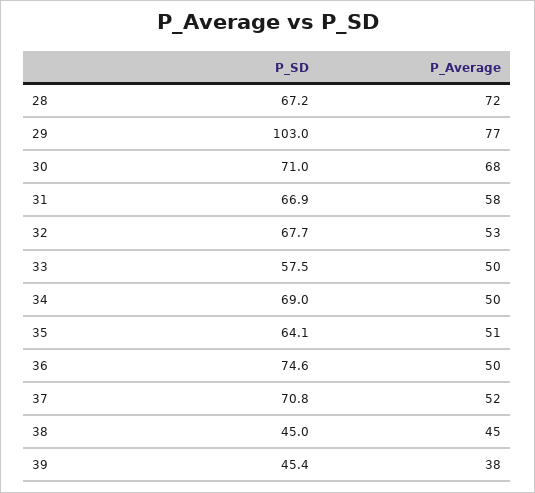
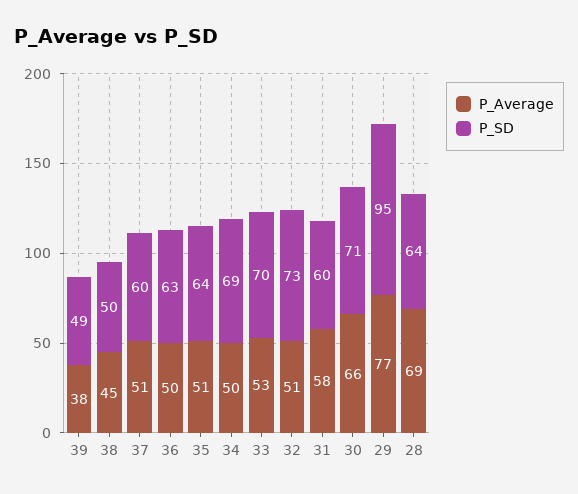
  {
    "P_SD": {
-     "28": 67.2,
+     "28": 64,
-     "29": 103,
+     "29": 95,
      "30": 71,
-     "31": 66.9,
+     "31": 60,
-     "32": 67.7,
+     "32": 73,
-     "33": 57.5,
+     "33": 70,
      "34": 69,
      "35": 64.1,
-     "36": 74.6,
+     "36": 63,
-     "37": 70.8,
+     "37": 60,
-     "38": 45,
+     "38": 50,
-     "39": 45.4
+     "39": 49
    },
    "P_Average": {
-     "28": 72,
+     "28": 69,
      "29": 77,
-     "30": 68,
+     "30": 66,
      "31": 58,
-     "32": 53,
+     "32": 51,
-     "33": 50,
+     "33": 53,
      "34": 50,
      "35": 51,
      "36": 50,
-     "37": 52,
+     "37": 51,
      "38": 45,
      "39": 38
    }
  }

